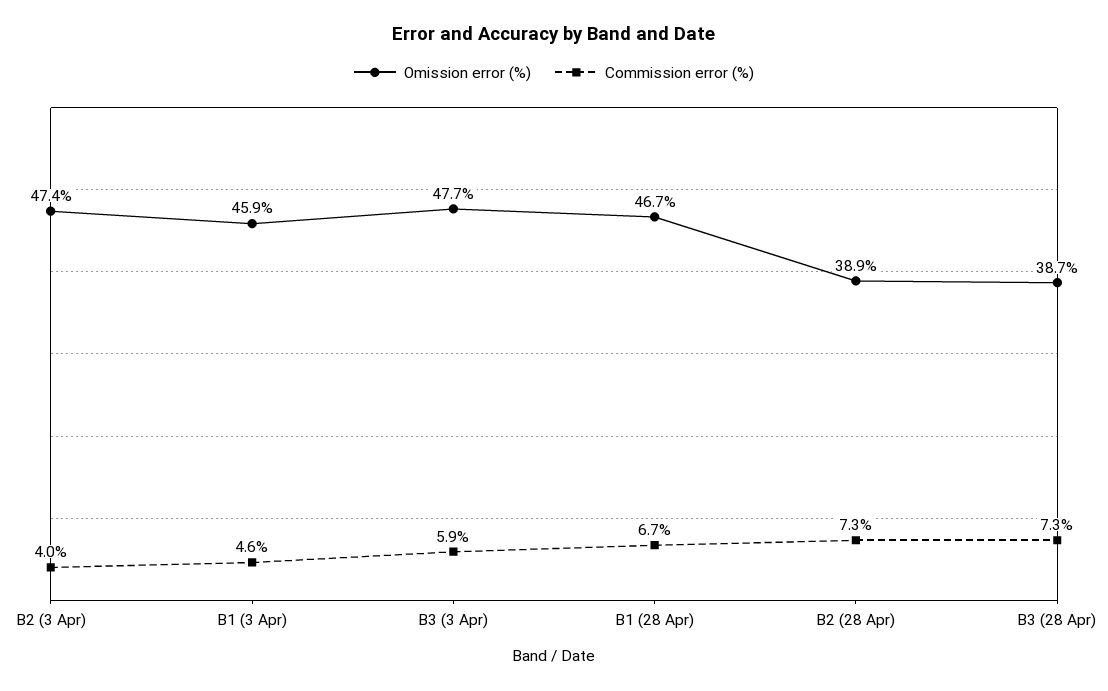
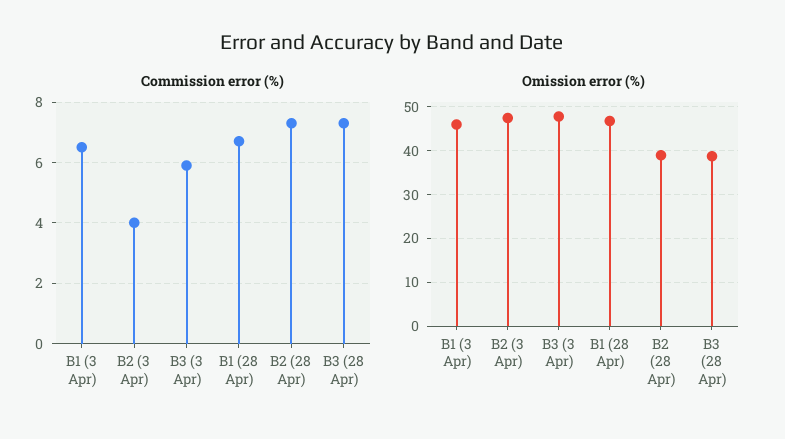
  {
    "Omission error (%)": {
      "B2 (3 Apr)": 47.4,
      "B1 (3 Apr)": 45.9,
      "B3 (3 Apr)": 47.7,
      "B1 (28 Apr)": 46.7,
      "B2 (28 Apr)": 38.9,
      "B3 (28 Apr)": 38.7
    },
    "Commission error (%)": {
      "B2 (3 Apr)": 4,
-     "B1 (3 Apr)": 4.6,
+     "B1 (3 Apr)": 6.5,
      "B3 (3 Apr)": 5.9,
      "B1 (28 Apr)": 6.7,
      "B2 (28 Apr)": 7.3,
      "B3 (28 Apr)": 7.3
    }
  }

